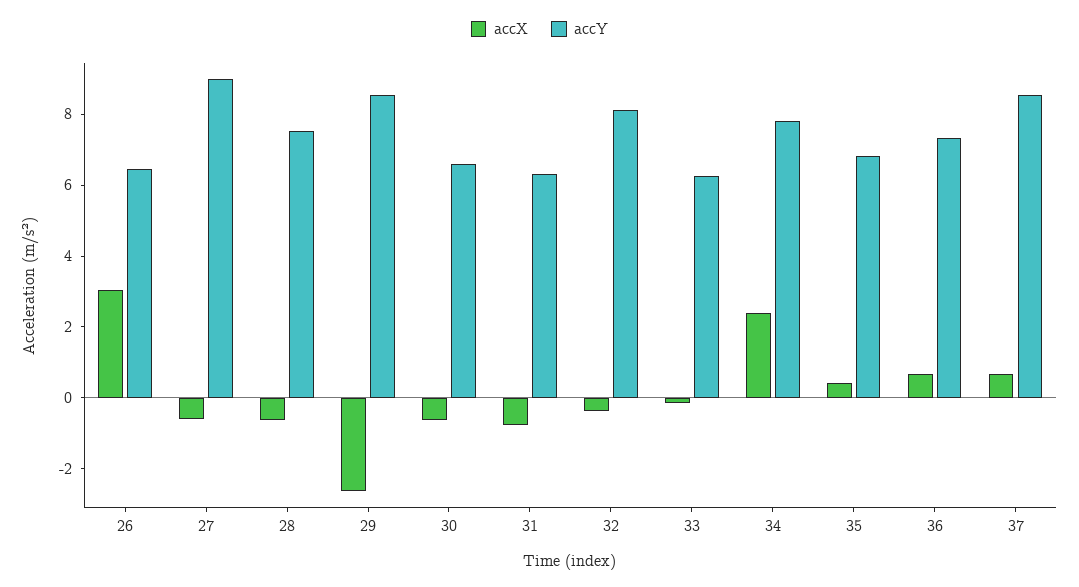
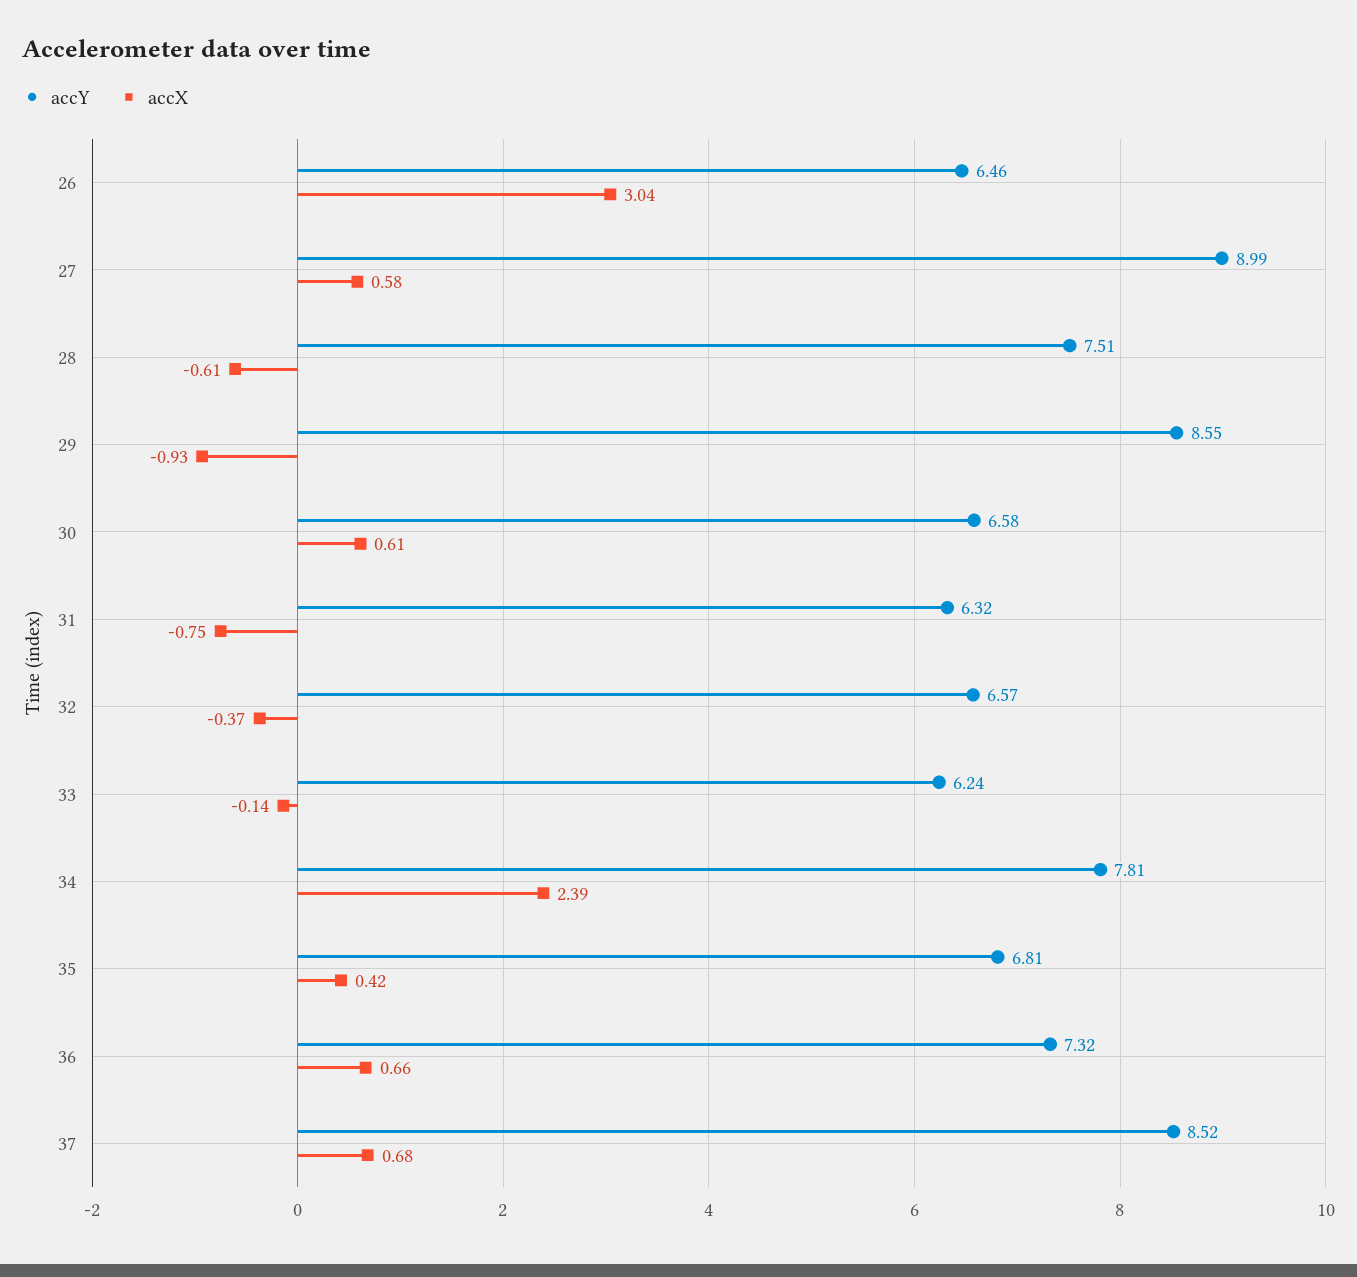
  {
    "accX": {
      "26": 3.04,
-     "27": -0.5,
+     "27": 0.58,
      "28": -0.61,
-     "29": -2.5,
+     "29": -0.93,
-     "30": -0.5,
+     "30": 0.61,
      "31": -0.75,
      "32": -0.37,
      "33": -0.14,
      "34": 2.39,
      "35": 0.42,
      "36": 0.66,
      "37": 0.68
    },
    "accY": {
      "26": 6.46,
      "27": 8.99,
      "28": 7.51,
      "29": 8.55,
      "30": 6.58,
      "31": 6.32,
-     "32": 8,
+     "32": 6.57,
      "33": 6.24,
      "34": 7.81,
      "35": 6.81,
      "36": 7.32,
      "37": 8.52
    }
  }

